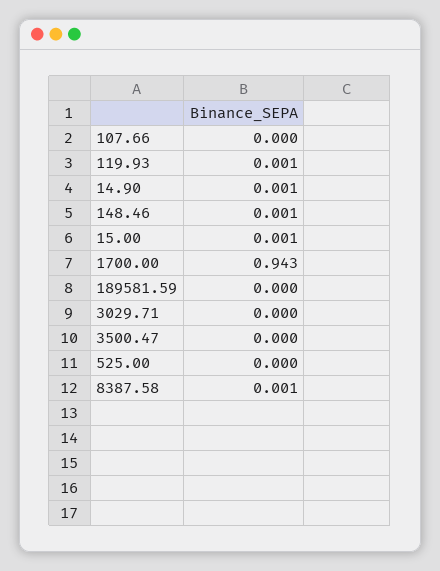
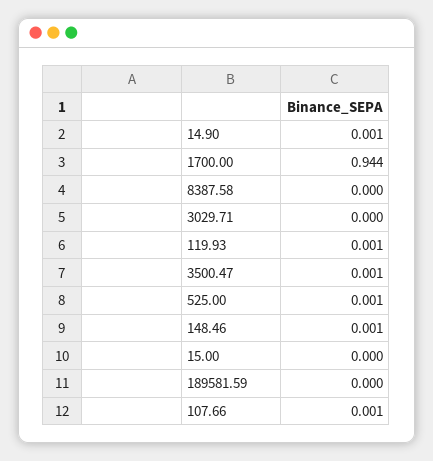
  {
-   "107.66": 0,
+   "107.66": 0.001,
    "119.93": 0.001,
    "14.90": 0.001,
    "148.46": 0.001,
-   "15.00": 0.001,
+   "15.00": 0,
-   "1700.00": 0.943,
+   "1700.00": 0.944,
    "189581.59": 0,
    "3029.71": 0,
-   "3500.47": 0,
+   "3500.47": 0.001,
-   "525.00": 0,
+   "525.00": 0.001,
-   "8387.58": 0.001
+   "8387.58": 0
  }

